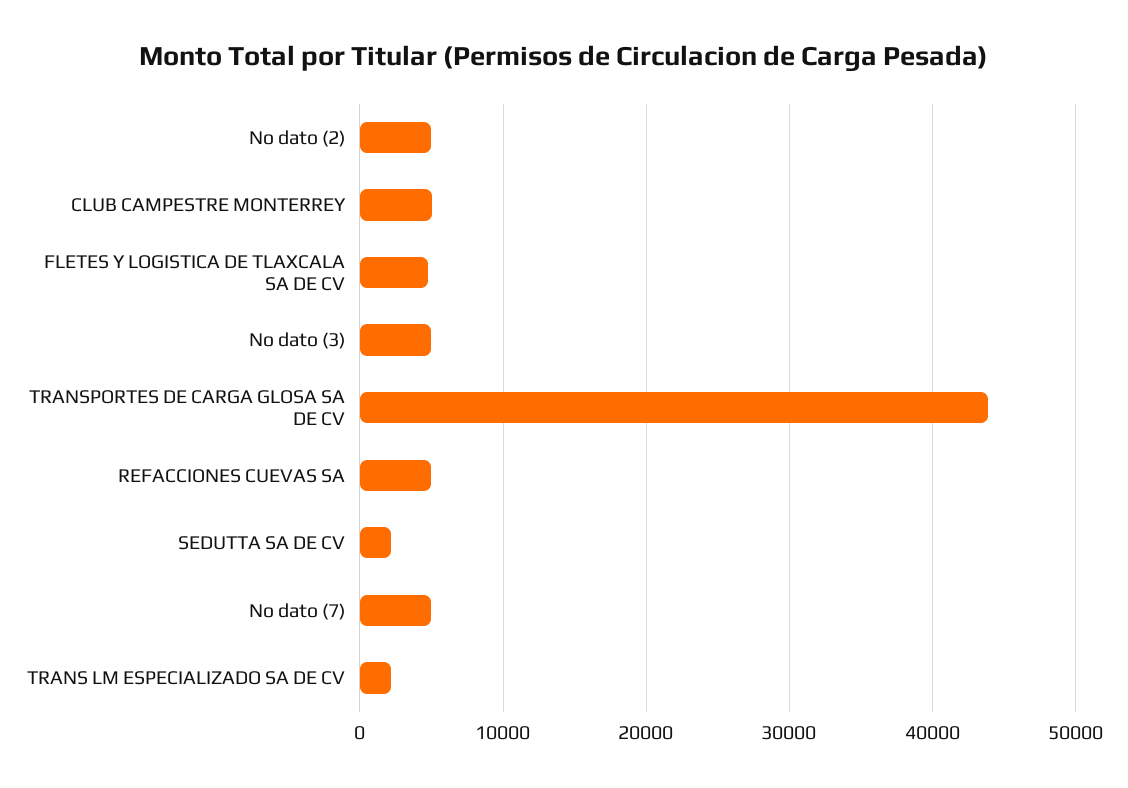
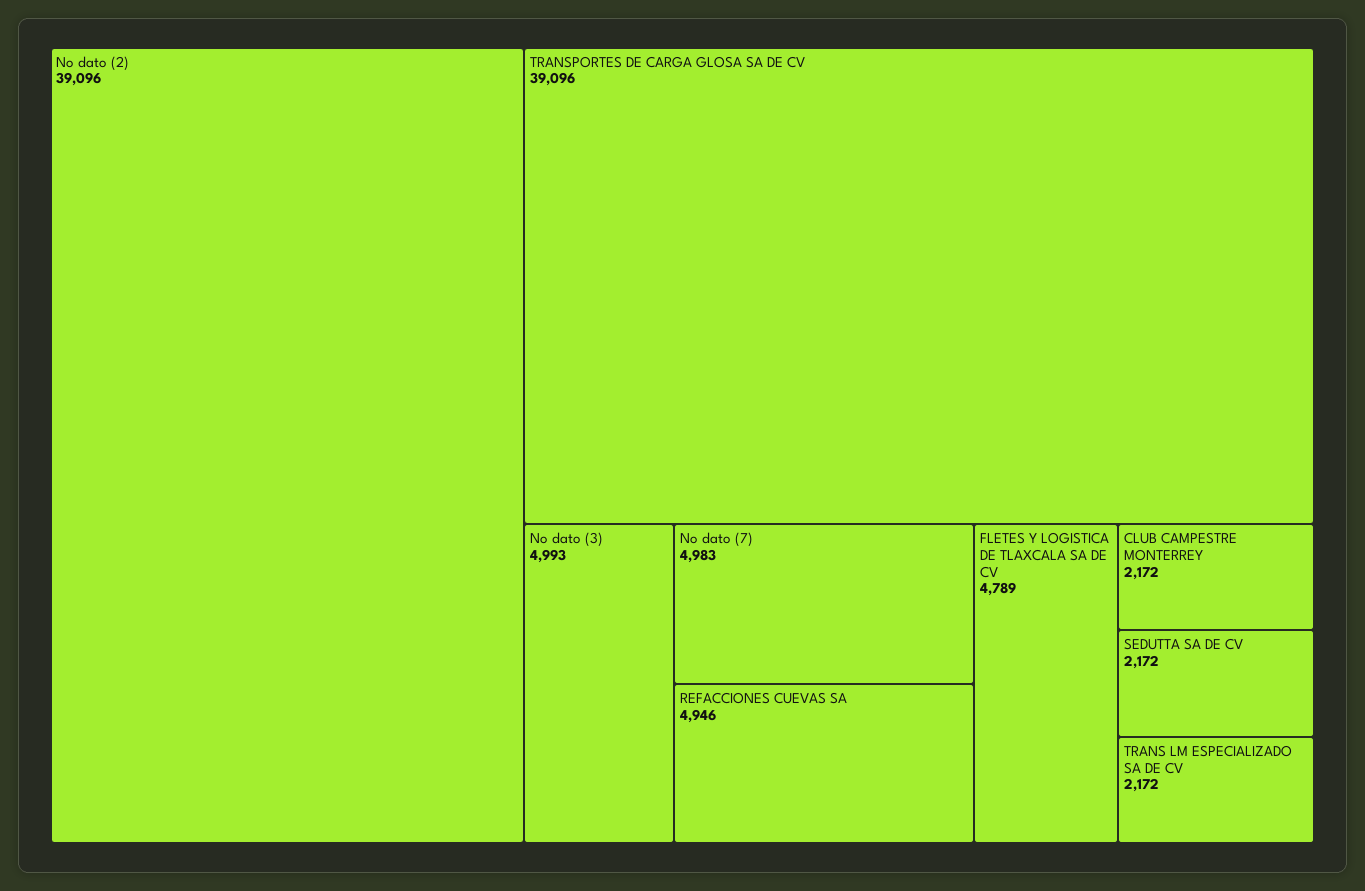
  {
-   "No dato (2)": 5000,
+   "No dato (2)": 39096,
-   "CLUB CAMPESTRE MONTERREY": 5000,
+   "CLUB CAMPESTRE MONTERREY": 2172,
    "FLETES Y LOGISTICA DE TLAXCALA SA DE CV": 4789,
    "No dato (3)": 4993,
-   "TRANSPORTES DE CARGA GLOSA SA DE CV": 44000,
+   "TRANSPORTES DE CARGA GLOSA SA DE CV": 39096,
    "REFACCIONES CUEVAS SA": 4946,
    "SEDUTTA SA DE CV": 2172,
    "No dato (7)": 4983,
    "TRANS LM ESPECIALIZADO SA DE CV": 2172
  }

